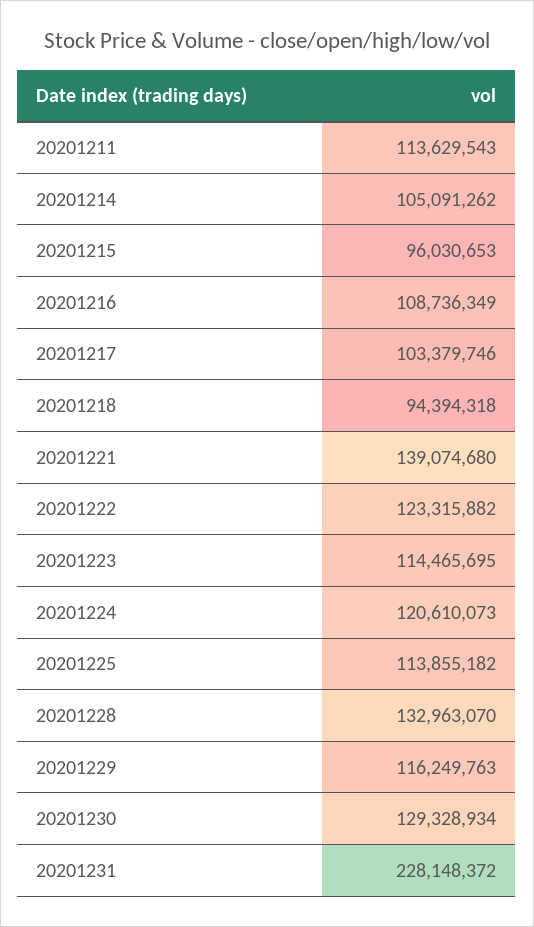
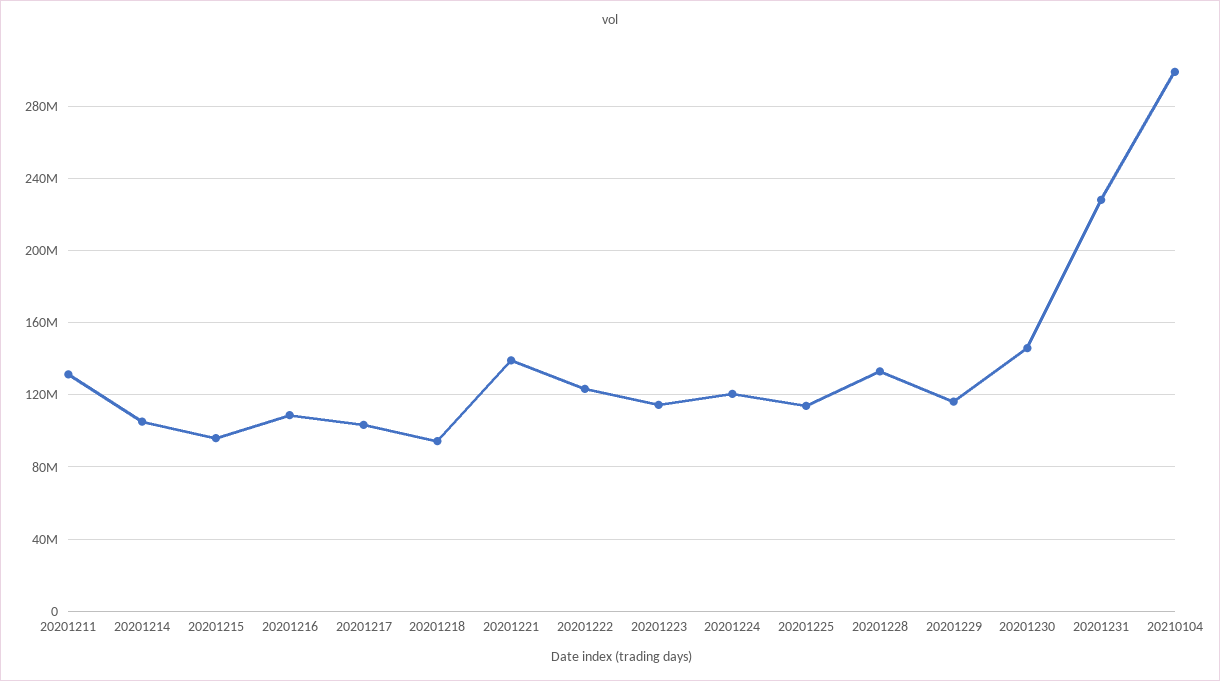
  {
-   "20201211": 113629543,
+   "20201211": 130000000,
    "20201214": 105091262,
    "20201215": 96030653,
    "20201216": 108736349,
    "20201217": 103379746,
    "20201218": 94394318,
    "20201221": 139074680,
    "20201222": 123315882,
    "20201223": 114465695,
    "20201224": 120610073,
    "20201225": 113855182,
    "20201228": 132963070,
    "20201229": 116249763,
-   "20201230": 129328934,
+   "20201230": 145000000,
-   "20201231": 228148372
+   "20201231": 228148372,
+   "20210104": 300000000
  }

